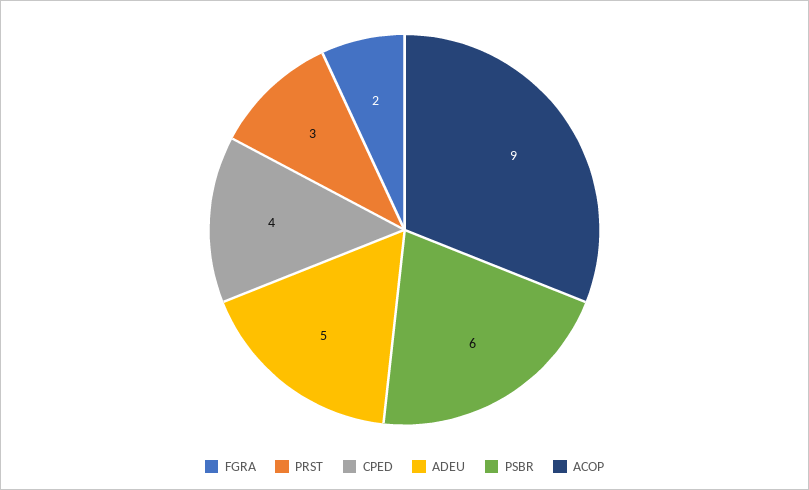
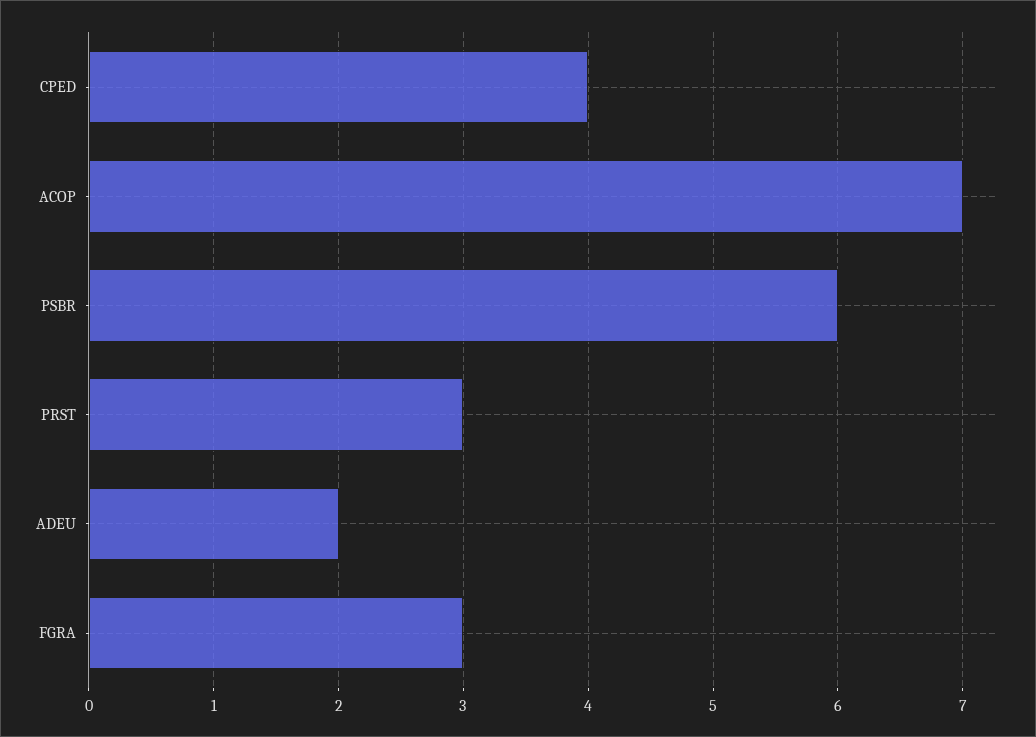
  {
-   "FGRA": 2,
+   "FGRA": 3,
    "PRST": 3,
    "CPED": 4,
-   "ADEU": 5,
+   "ADEU": 2,
    "PSBR": 6,
-   "ACOP": 9
+   "ACOP": 7
  }

